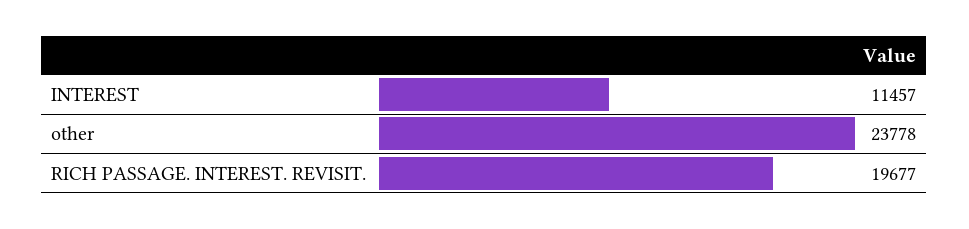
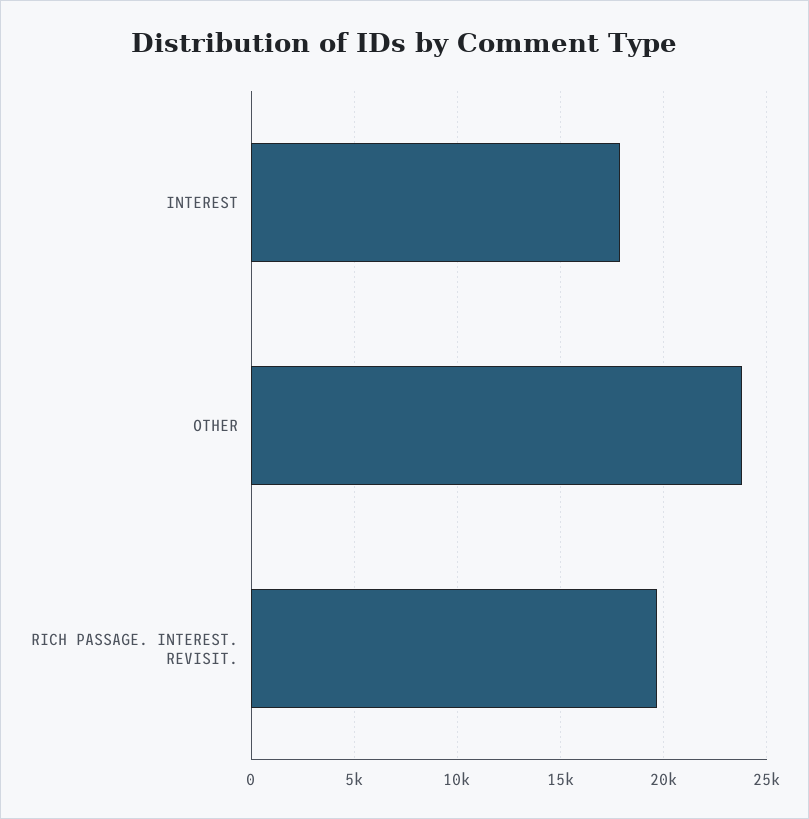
  {
-   "INTEREST": 11457,
+   "INTEREST": 18000,
    "other": 23778,
    "RICH PASSAGE. INTEREST. REVISIT.": 19677
  }

